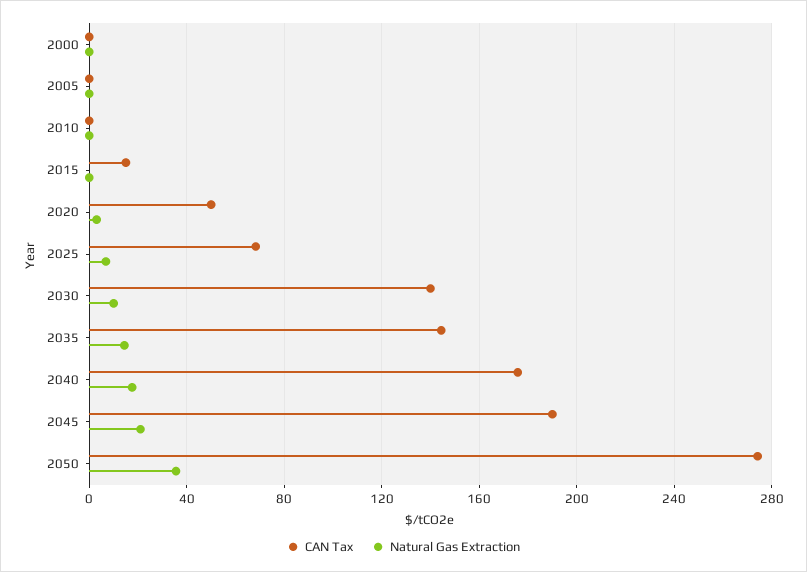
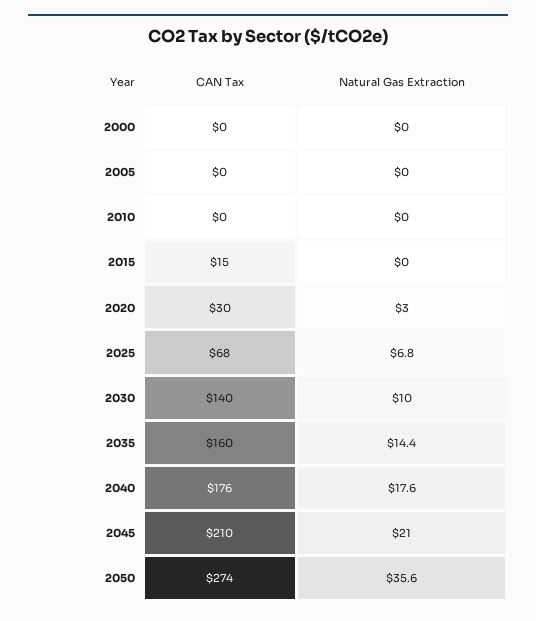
  {
    "CAN Tax": {
      "2000": 0,
      "2005": 0,
      "2010": 0,
      "2015": 15,
-     "2020": 50,
+     "2020": 30,
      "2025": 68,
      "2030": 140,
-     "2035": 145,
+     "2035": 160,
      "2040": 176,
-     "2045": 190,
+     "2045": 210,
      "2050": 274
    },
    "Natural Gas Extraction": {
      "2000": 0,
      "2005": 0,
      "2010": 0,
      "2015": 0,
      "2020": 3,
      "2025": 6.8,
      "2030": 10,
      "2035": 14.4,
      "2040": 17.6,
      "2045": 21,
      "2050": 35.6
    }
  }

